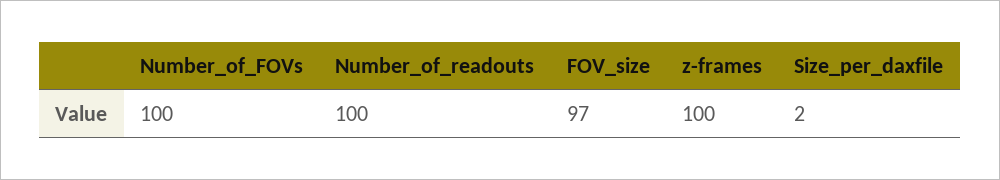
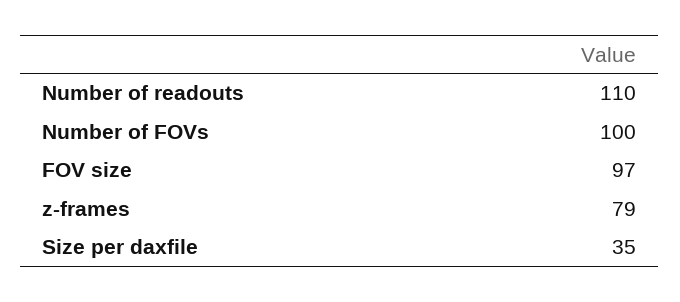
  {
    "Number_of_FOVs": 100,
-   "Number_of_readouts": 100,
+   "Number_of_readouts": 110,
    "FOV_size": 97,
-   "z-frames": 100,
+   "z-frames": 79,
-   "Size_per_daxfile": 2
+   "Size_per_daxfile": 35
  }

